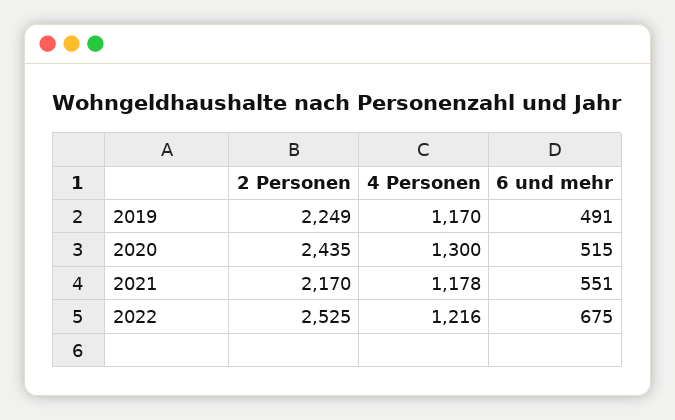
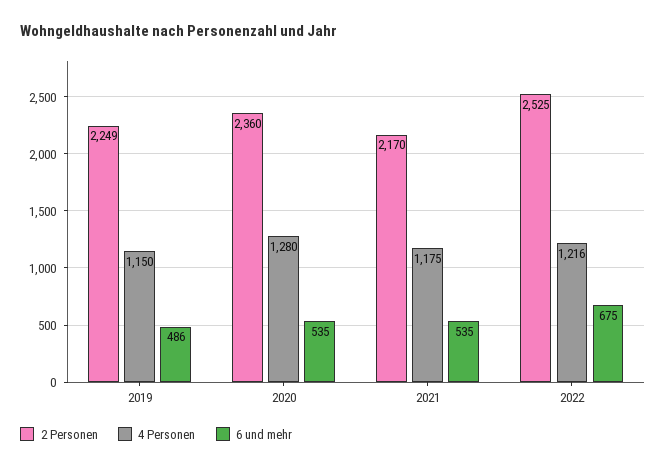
  {
    "2 Personen": {
      "2019": 2249,
-     "2020": 2435,
+     "2020": 2360,
      "2021": 2170,
      "2022": 2525
    },
    "4 Personen": {
-     "2019": 1170,
+     "2019": 1150,
-     "2020": 1300,
+     "2020": 1280,
-     "2021": 1178,
+     "2021": 1175,
      "2022": 1216
    },
    "6 und mehr": {
-     "2019": 491,
+     "2019": 486,
-     "2020": 515,
+     "2020": 535,
-     "2021": 551,
+     "2021": 535,
      "2022": 675
    }
  }

